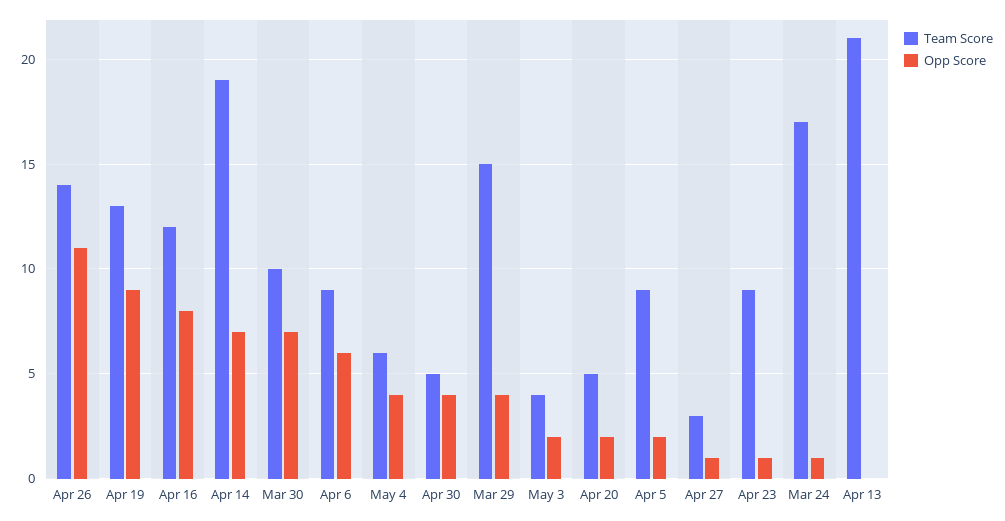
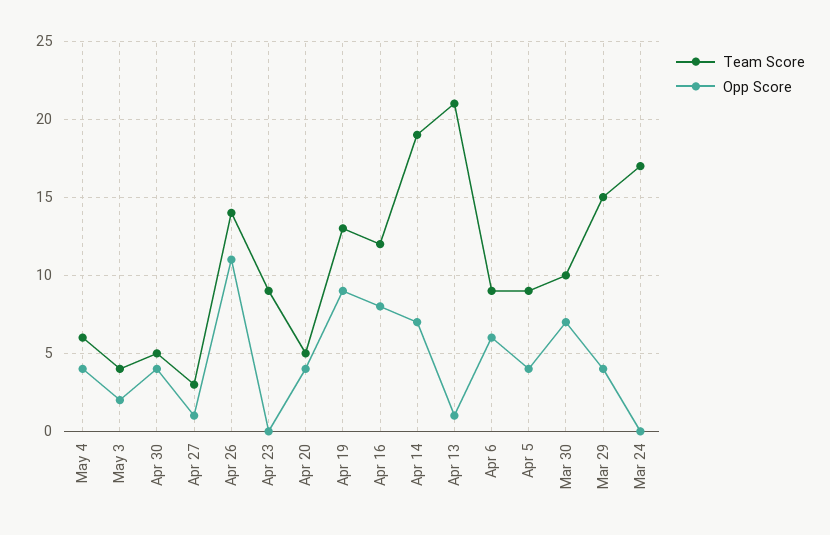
  {
    "Team Score": {
      "Apr 26": 14,
      "Apr 19": 13,
      "Apr 16": 12,
      "Apr 14": 19,
      "Mar 30": 10,
      "Apr 6": 9,
      "May 4": 6,
      "Apr 30": 5,
      "Mar 29": 15,
      "May 3": 4,
      "Apr 20": 5,
      "Apr 5": 9,
      "Apr 27": 3,
      "Apr 23": 9,
      "Mar 24": 17,
      "Apr 13": 21
    },
    "Opp Score": {
      "Apr 26": 11,
      "Apr 19": 9,
      "Apr 16": 8,
      "Apr 14": 7,
      "Mar 30": 7,
      "Apr 6": 6,
      "May 4": 4,
      "Apr 30": 4,
      "Mar 29": 4,
      "May 3": 2,
-     "Apr 20": 2,
+     "Apr 20": 4,
-     "Apr 5": 2,
+     "Apr 5": 4,
      "Apr 27": 1,
-     "Apr 23": 1,
+     "Apr 23": 0,
-     "Mar 24": 1,
+     "Mar 24": 0,
-     "Apr 13": 0
+     "Apr 13": 1
    }
  }

